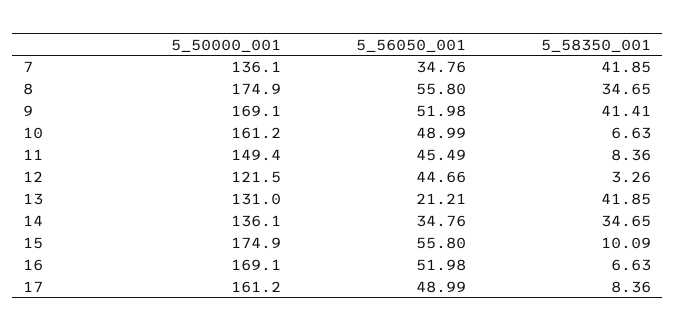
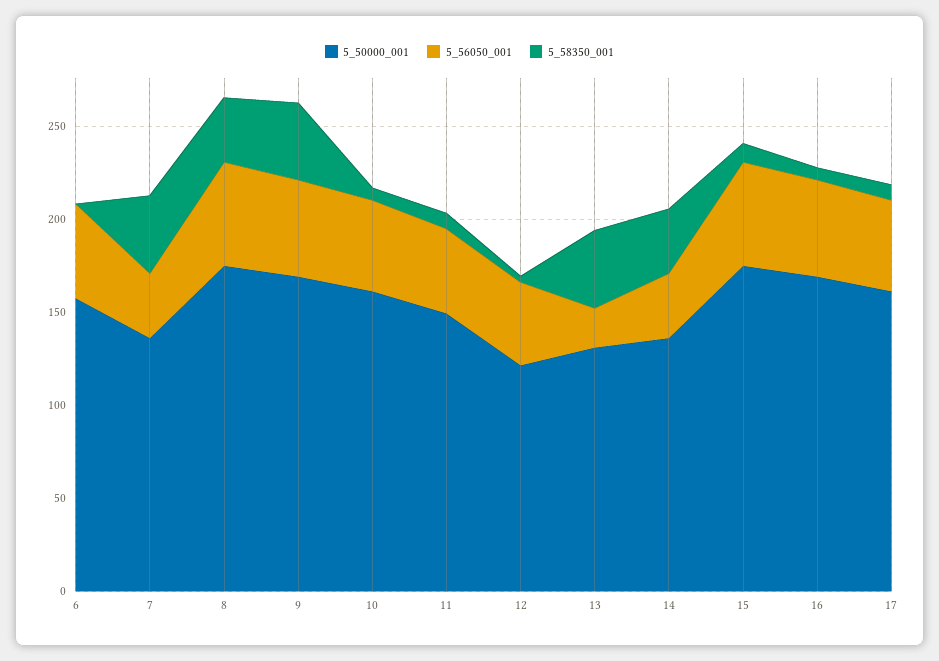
  {
    "5_50000_001": {
      "7": 136.1,
      "8": 174.9,
      "9": 169.1,
      "10": 161.2,
      "11": 149.4,
      "12": 121.5,
      "13": 131,
      "14": 136.1,
      "15": 174.9,
      "16": 169.1,
-     "17": 161.2
+     "17": 161.2,
+     "6": 160
    },
    "5_56050_001": {
      "7": 34.76,
      "8": 55.8,
      "9": 51.98,
      "10": 48.99,
      "11": 45.49,
      "12": 44.66,
      "13": 21.21,
      "14": 34.76,
      "15": 55.8,
      "16": 51.98,
-     "17": 48.99
+     "17": 48.99,
+     "6": 50
    },
    "5_58350_001": {
      "7": 41.85,
      "8": 34.65,
      "9": 41.41,
      "10": 6.63,
      "11": 8.36,
      "12": 3.26,
      "13": 41.85,
      "14": 34.65,
      "15": 10.09,
      "16": 6.63,
-     "17": 8.36
+     "17": 8.36,
+     "6": 0
    }
  }

